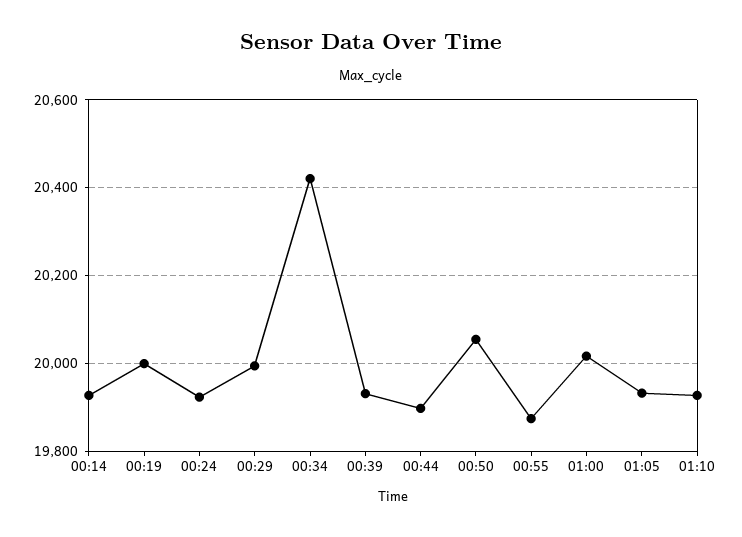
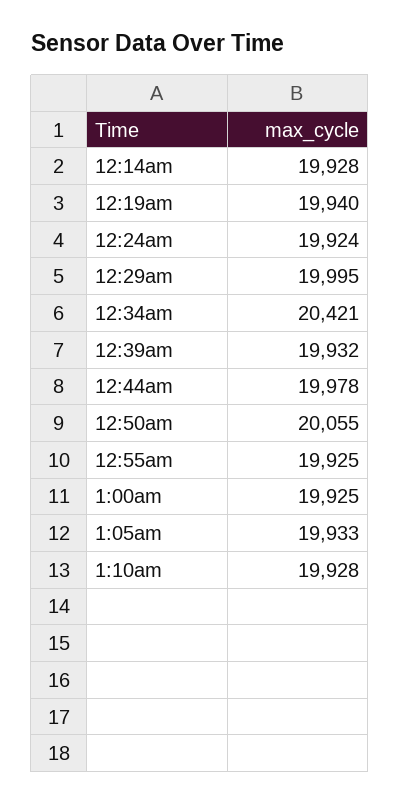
  {
    "00:14": 19928,
-   "00:19": 20000,
+   "00:19": 19940,
    "00:24": 19924,
    "00:29": 19995,
    "00:34": 20421,
    "00:39": 19932,
-   "00:44": 19900,
+   "00:44": 19978,
    "00:50": 20055,
-   "00:55": 19880,
+   "00:55": 19925,
-   "01:00": 20020,
+   "01:00": 19925,
    "01:05": 19933,
    "01:10": 19928
  }

